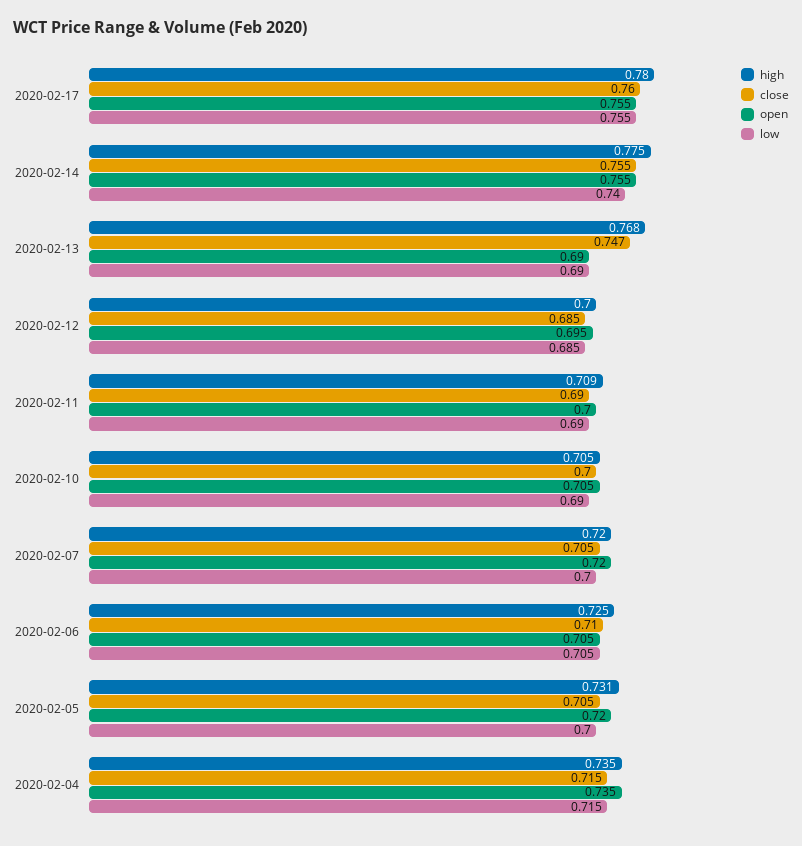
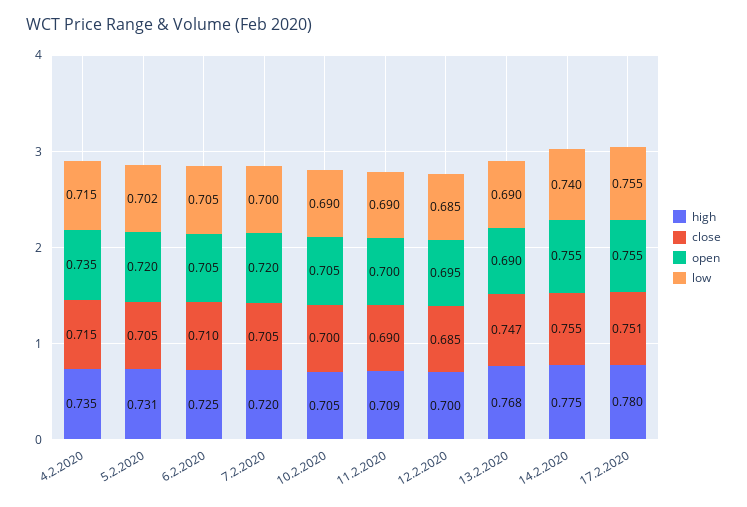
  {
    "high": {
      "2020-02-17": 0.78,
      "2020-02-14": 0.775,
      "2020-02-13": 0.768,
      "2020-02-12": 0.7,
      "2020-02-11": 0.709,
      "2020-02-10": 0.705,
      "2020-02-07": 0.72,
      "2020-02-06": 0.725,
      "2020-02-05": 0.731,
      "2020-02-04": 0.735
    },
    "close": {
-     "2020-02-17": 0.76,
+     "2020-02-17": 0.751,
      "2020-02-14": 0.755,
      "2020-02-13": 0.747,
      "2020-02-12": 0.685,
      "2020-02-11": 0.69,
      "2020-02-10": 0.7,
      "2020-02-07": 0.705,
      "2020-02-06": 0.71,
      "2020-02-05": 0.705,
      "2020-02-04": 0.715
    },
    "open": {
      "2020-02-17": 0.755,
      "2020-02-14": 0.755,
      "2020-02-13": 0.69,
      "2020-02-12": 0.695,
      "2020-02-11": 0.7,
      "2020-02-10": 0.705,
      "2020-02-07": 0.72,
      "2020-02-06": 0.705,
      "2020-02-05": 0.72,
      "2020-02-04": 0.735
    },
    "low": {
      "2020-02-17": 0.755,
      "2020-02-14": 0.74,
      "2020-02-13": 0.69,
      "2020-02-12": 0.685,
      "2020-02-11": 0.69,
      "2020-02-10": 0.69,
      "2020-02-07": 0.7,
      "2020-02-06": 0.705,
-     "2020-02-05": 0.7,
+     "2020-02-05": 0.702,
      "2020-02-04": 0.715
    }
  }

